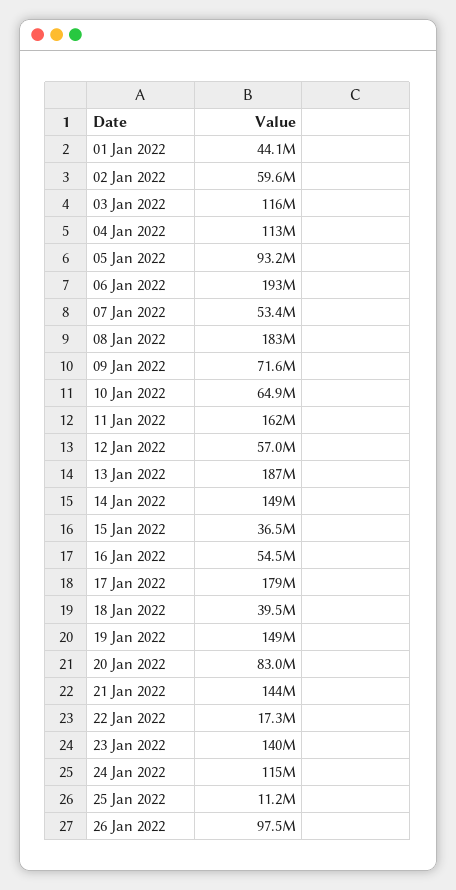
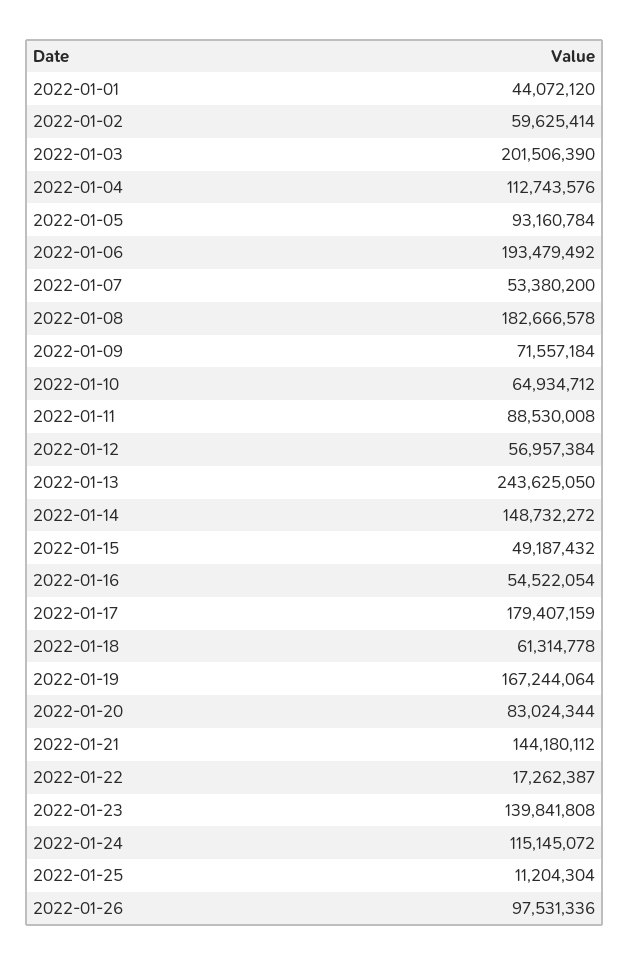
  {
    "01 Jan 2022": 44072120,
    "02 Jan 2022": 59625414,
-   "03 Jan 2022": 116000000,
+   "03 Jan 2022": 201506390,
    "04 Jan 2022": 112743576,
    "05 Jan 2022": 93160784,
    "06 Jan 2022": 193479492,
    "07 Jan 2022": 53380200,
    "08 Jan 2022": 182666578,
    "09 Jan 2022": 71557184,
    "10 Jan 2022": 64934712,
-   "11 Jan 2022": 162000000,
+   "11 Jan 2022": 88530008,
    "12 Jan 2022": 56957384,
-   "13 Jan 2022": 187000000,
+   "13 Jan 2022": 243625050,
    "14 Jan 2022": 148732272,
-   "15 Jan 2022": 36500000,
+   "15 Jan 2022": 49187432,
    "16 Jan 2022": 54522054,
    "17 Jan 2022": 179407159,
-   "18 Jan 2022": 39500000,
+   "18 Jan 2022": 61314778,
-   "19 Jan 2022": 149000000,
+   "19 Jan 2022": 167244064,
    "20 Jan 2022": 83024344,
    "21 Jan 2022": 144180112,
    "22 Jan 2022": 17262387,
    "23 Jan 2022": 139841808,
    "24 Jan 2022": 115145072,
    "25 Jan 2022": 11204304,
    "26 Jan 2022": 97531336
  }

